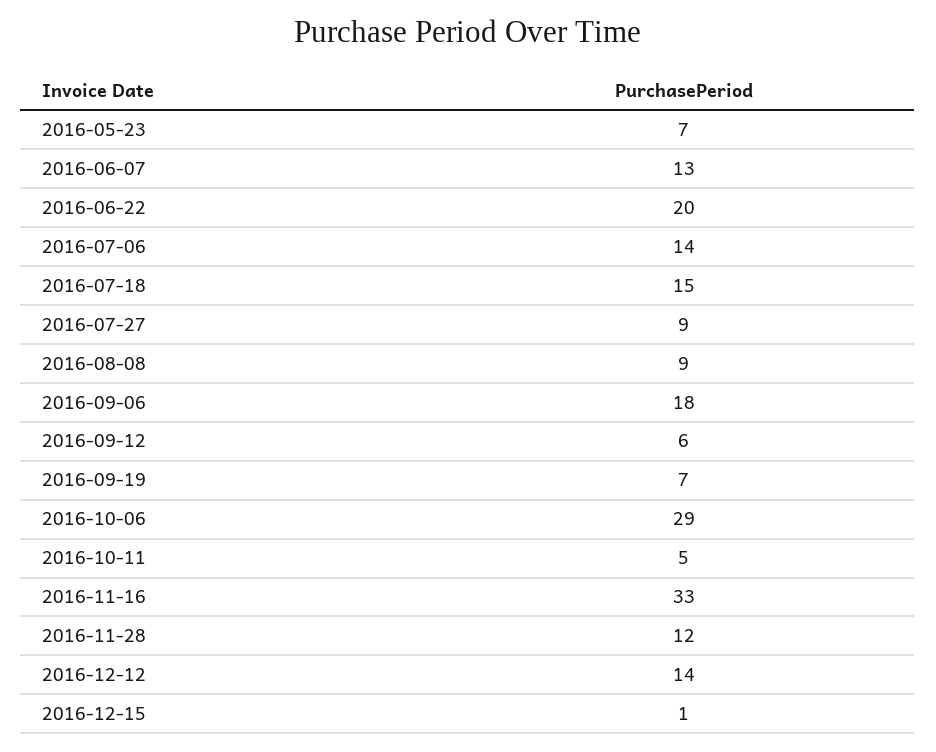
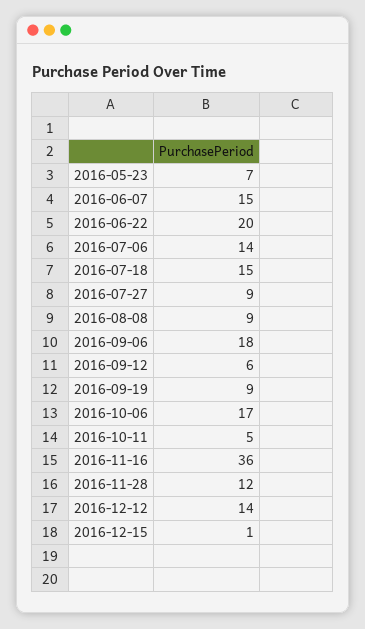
  {
    "2016-05-23": 7,
-   "2016-06-07": 13,
+   "2016-06-07": 15,
    "2016-06-22": 20,
    "2016-07-06": 14,
    "2016-07-18": 15,
    "2016-07-27": 9,
    "2016-08-08": 9,
    "2016-09-06": 18,
    "2016-09-12": 6,
-   "2016-09-19": 7,
+   "2016-09-19": 9,
-   "2016-10-06": 29,
+   "2016-10-06": 17,
    "2016-10-11": 5,
-   "2016-11-16": 33,
+   "2016-11-16": 36,
    "2016-11-28": 12,
    "2016-12-12": 14,
    "2016-12-15": 1
  }

